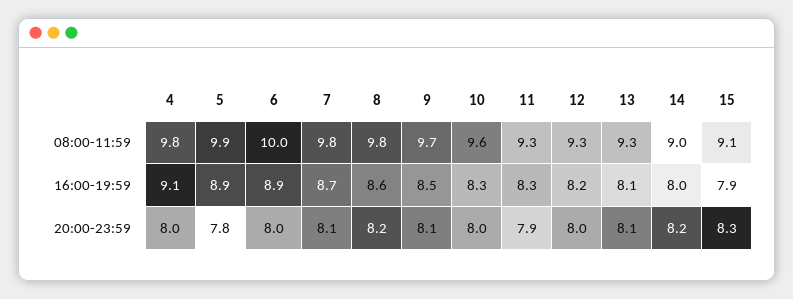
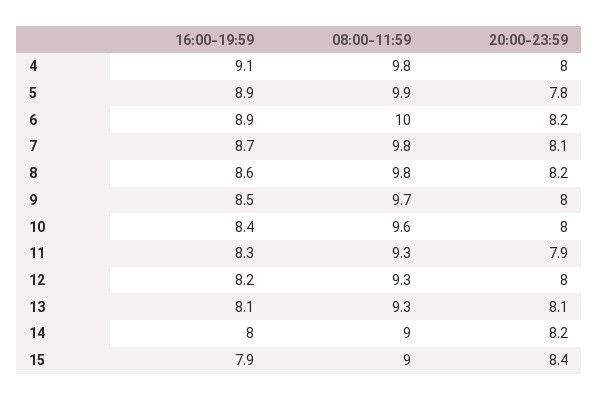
  {
    "4": {
      "08:00-11:59": 9.8,
      "16:00-19:59": 9.1,
      "20:00-23:59": 8
    },
    "5": {
      "08:00-11:59": 9.9,
      "16:00-19:59": 8.9,
      "20:00-23:59": 7.8
    },
    "6": {
      "08:00-11:59": 10,
      "16:00-19:59": 8.9,
-     "20:00-23:59": 8
+     "20:00-23:59": 8.2
    },
    "7": {
      "08:00-11:59": 9.8,
      "16:00-19:59": 8.7,
      "20:00-23:59": 8.1
    },
    "8": {
      "08:00-11:59": 9.8,
      "16:00-19:59": 8.6,
      "20:00-23:59": 8.2
    },
    "9": {
      "08:00-11:59": 9.7,
      "16:00-19:59": 8.5,
-     "20:00-23:59": 8.1
+     "20:00-23:59": 8
    },
    "10": {
      "08:00-11:59": 9.6,
-     "16:00-19:59": 8.3,
+     "16:00-19:59": 8.4,
      "20:00-23:59": 8
    },
    "11": {
      "08:00-11:59": 9.3,
      "16:00-19:59": 8.3,
      "20:00-23:59": 7.9
    },
    "12": {
      "08:00-11:59": 9.3,
      "16:00-19:59": 8.2,
      "20:00-23:59": 8
    },
    "13": {
      "08:00-11:59": 9.3,
      "16:00-19:59": 8.1,
      "20:00-23:59": 8.1
    },
    "14": {
      "08:00-11:59": 9,
      "16:00-19:59": 8,
      "20:00-23:59": 8.2
    },
    "15": {
-     "08:00-11:59": 9.1,
+     "08:00-11:59": 9,
      "16:00-19:59": 7.9,
-     "20:00-23:59": 8.3
+     "20:00-23:59": 8.4
    }
  }

